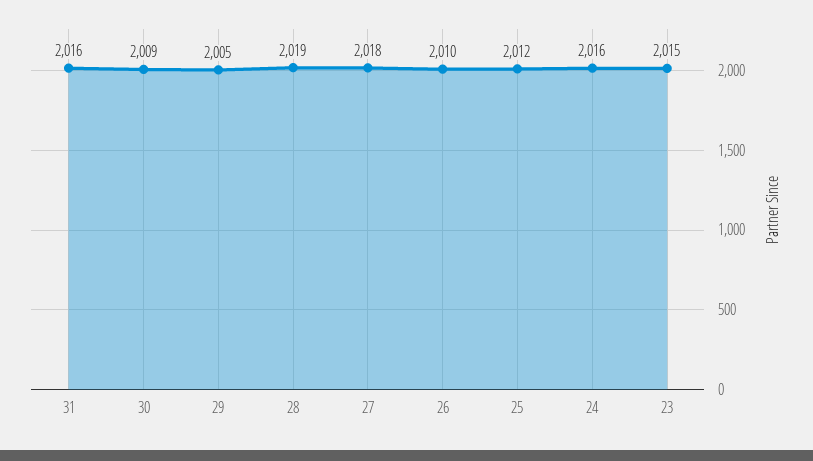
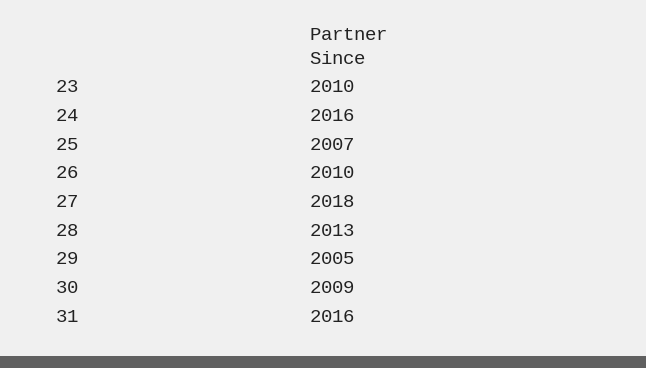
  {
    "31": 2016,
    "30": 2009,
    "29": 2005,
-   "28": 2019,
+   "28": 2013,
    "27": 2018,
    "26": 2010,
-   "25": 2012,
+   "25": 2007,
    "24": 2016,
-   "23": 2015
+   "23": 2010
  }

